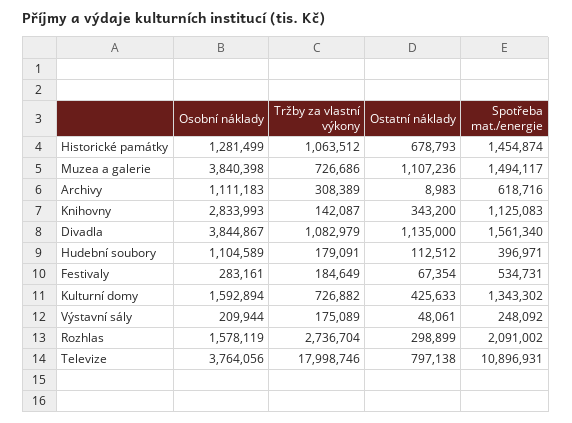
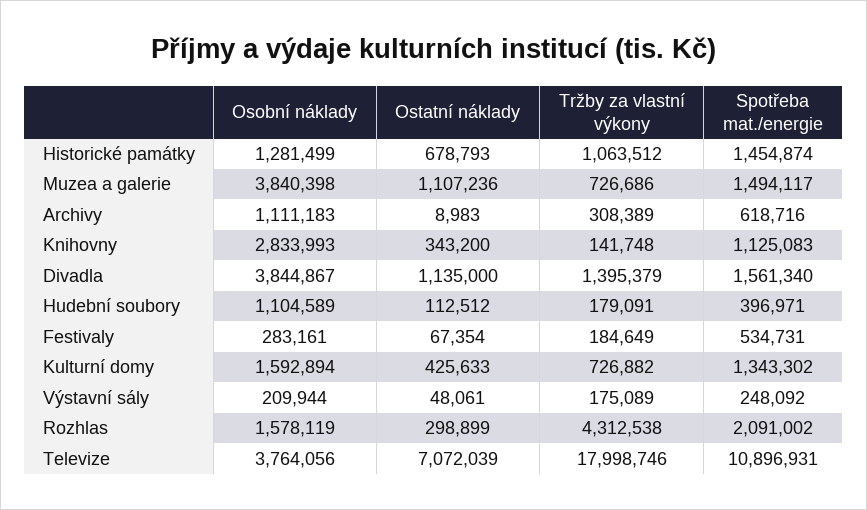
  {
    "Osobní náklady": {
      "Historické památky": 1281499,
      "Muzea a galerie": 3840398,
      "Archivy": 1111183,
      "Knihovny": 2833993,
      "Divadla": 3844867,
      "Hudební soubory": 1104589,
      "Festivaly": 283161,
      "Kulturní domy": 1592894,
      "Výstavní sály": 209944,
      "Rozhlas": 1578119,
      "Televize": 3764056
    },
    "Tržby za vlastní výkony": {
      "Historické památky": 1063512,
      "Muzea a galerie": 726686,
      "Archivy": 308389,
-     "Knihovny": 142087,
+     "Knihovny": 141748,
-     "Divadla": 1082979,
+     "Divadla": 1395379,
      "Hudební soubory": 179091,
      "Festivaly": 184649,
      "Kulturní domy": 726882,
      "Výstavní sály": 175089,
-     "Rozhlas": 2736704,
+     "Rozhlas": 4312538,
      "Televize": 17998746
    },
    "Ostatní náklady": {
      "Historické památky": 678793,
      "Muzea a galerie": 1107236,
      "Archivy": 8983,
      "Knihovny": 343200,
      "Divadla": 1135000,
      "Hudební soubory": 112512,
      "Festivaly": 67354,
      "Kulturní domy": 425633,
      "Výstavní sály": 48061,
      "Rozhlas": 298899,
-     "Televize": 797138
+     "Televize": 7072039
    },
    "Spotřeba mat./energie": {
      "Historické památky": 1454874,
      "Muzea a galerie": 1494117,
      "Archivy": 618716,
      "Knihovny": 1125083,
      "Divadla": 1561340,
      "Hudební soubory": 396971,
      "Festivaly": 534731,
      "Kulturní domy": 1343302,
      "Výstavní sály": 248092,
      "Rozhlas": 2091002,
      "Televize": 10896931
    }
  }

